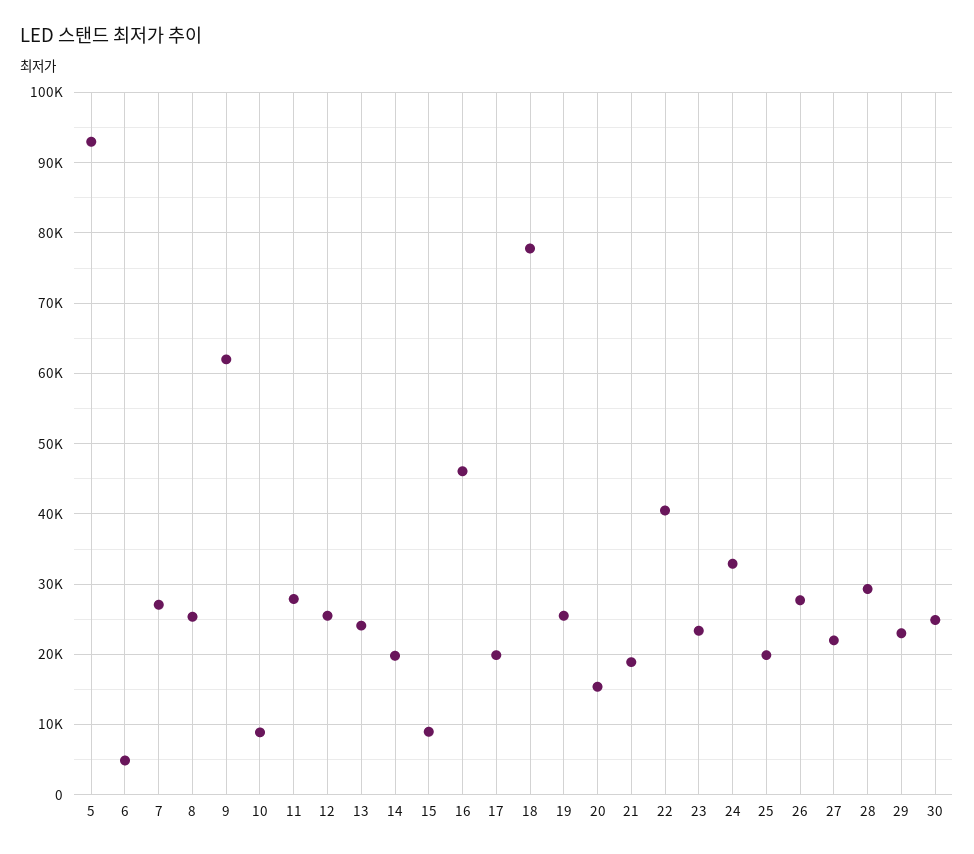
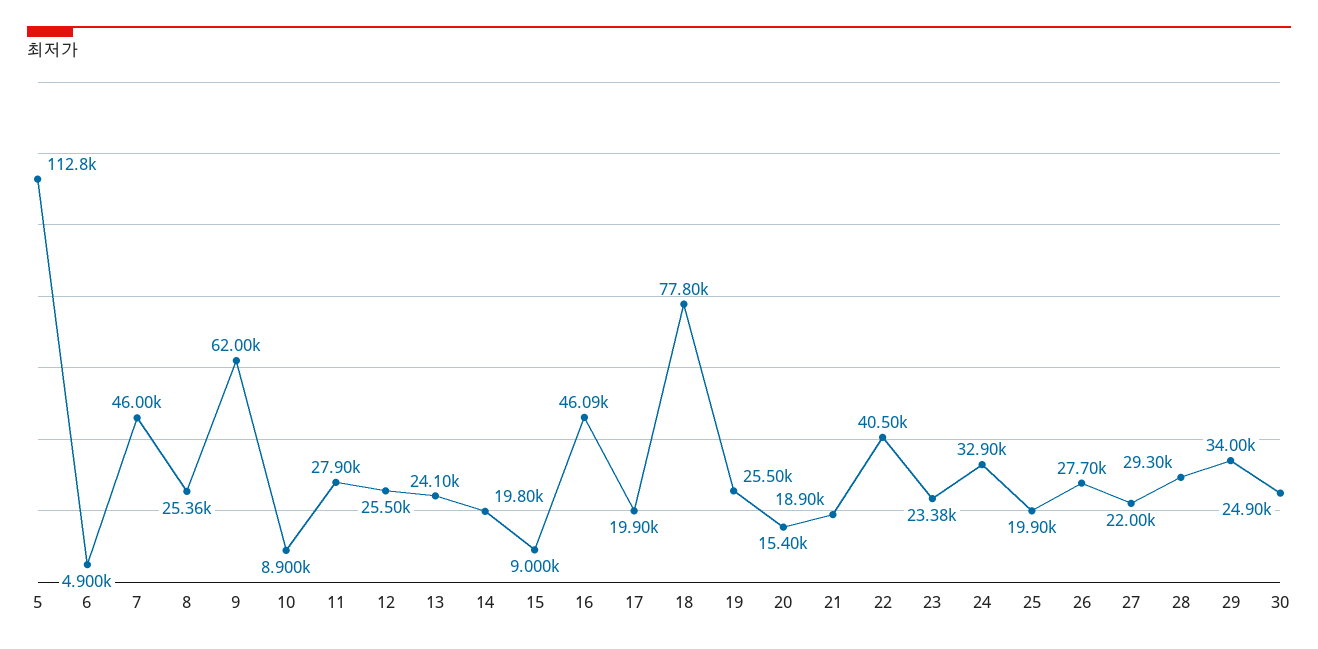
  {
-   "5": 93000,
+   "5": 112800,
    "6": 4900,
-   "7": 27000,
+   "7": 46000,
    "8": 25360,
    "9": 62000,
    "10": 8900,
    "11": 27900,
    "12": 25500,
    "13": 24100,
    "14": 19800,
    "15": 9000,
    "16": 46090,
    "17": 19900,
    "18": 77800,
    "19": 25500,
    "20": 15400,
    "21": 18900,
    "22": 40500,
    "23": 23380,
    "24": 32900,
    "25": 19900,
    "26": 27700,
    "27": 22000,
    "28": 29300,
-   "29": 23000,
+   "29": 34000,
    "30": 24900
  }

